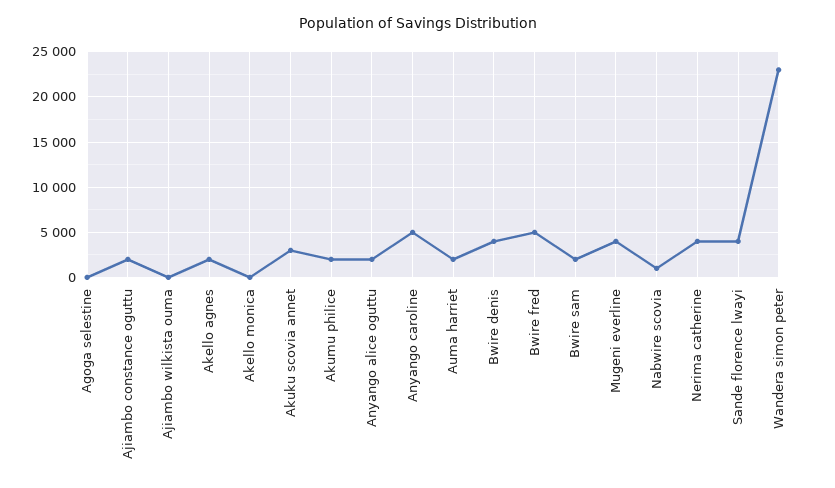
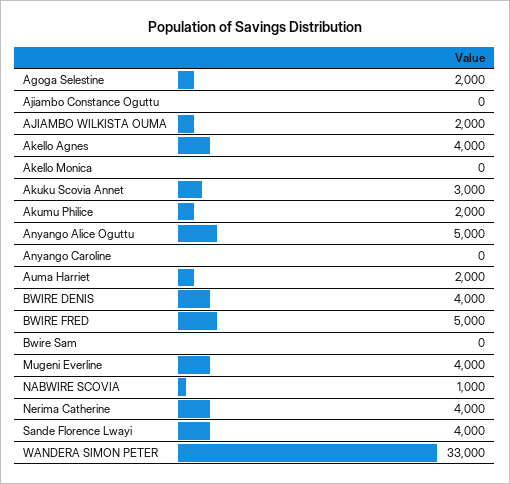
  {
-   "Agoga selestine": 0,
+   "Agoga selestine": 2000,
-   "Ajiambo constance oguttu": 2000,
+   "Ajiambo constance oguttu": 0,
-   "Ajiambo wilkista ouma": 0,
+   "Ajiambo wilkista ouma": 2000,
-   "Akello agnes": 2000,
+   "Akello agnes": 4000,
    "Akello monica": 0,
    "Akuku scovia annet": 3000,
    "Akumu philice": 2000,
-   "Anyango alice oguttu": 2000,
+   "Anyango alice oguttu": 5000,
-   "Anyango caroline": 5000,
+   "Anyango caroline": 0,
    "Auma harriet": 2000,
    "Bwire denis": 4000,
    "Bwire fred": 5000,
-   "Bwire sam": 2000,
+   "Bwire sam": 0,
    "Mugeni everline": 4000,
    "Nabwire scovia": 1000,
    "Nerima catherine": 4000,
    "Sande florence lwayi": 4000,
-   "Wandera simon peter": 23000
+   "Wandera simon peter": 33000
  }

